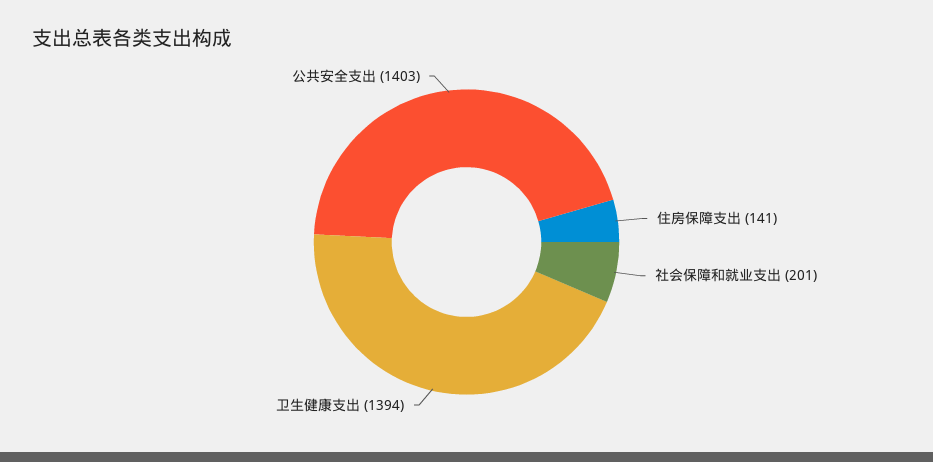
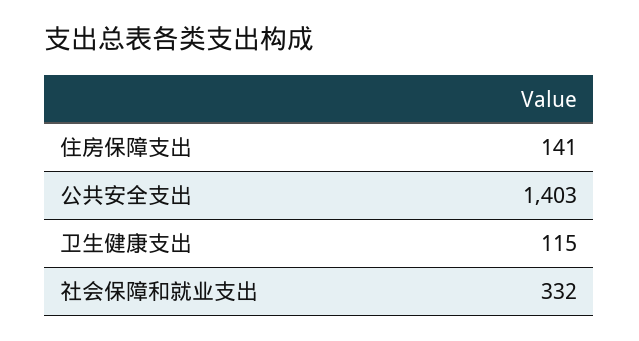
  {
    "住房保障支出": 141,
-   "社会保障和就业支出": 201,
+   "社会保障和就业支出": 332,
-   "卫生健康支出": 1394,
+   "卫生健康支出": 115,
    "公共安全支出": 1403
  }

